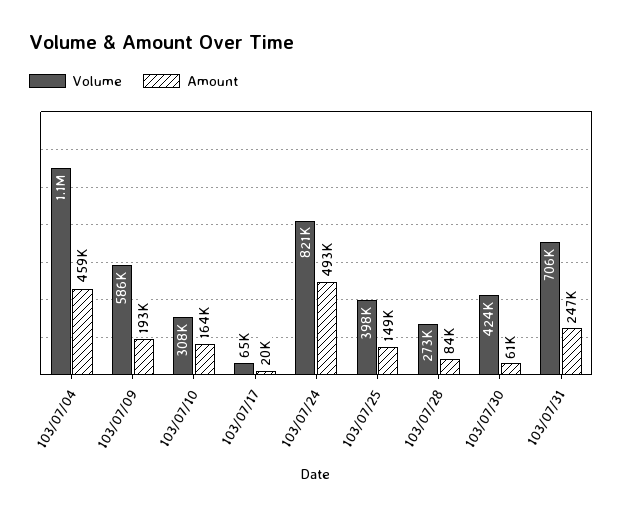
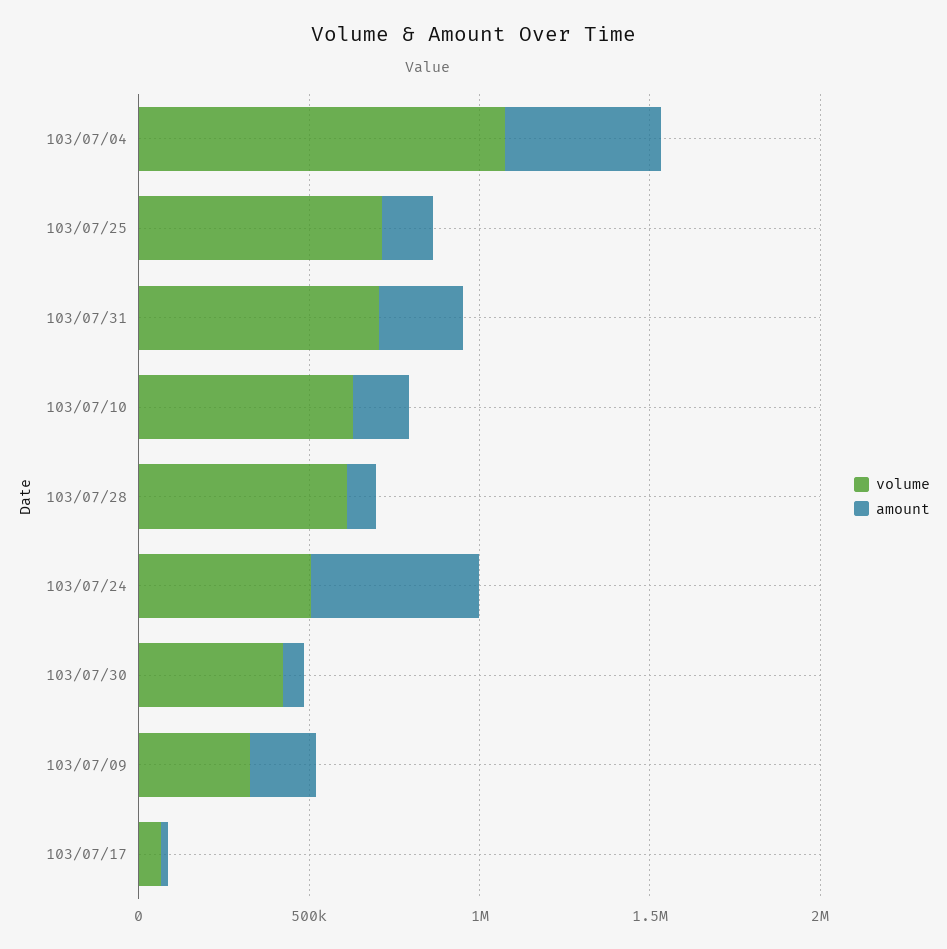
  {
    "Volume": {
      "103/07/04": 1100000,
-     "103/07/09": 586000,
+     "103/07/09": 300000,
-     "103/07/10": 308000,
+     "103/07/10": 600000,
      "103/07/17": 65000,
-     "103/07/24": 821000,
+     "103/07/24": 500000,
-     "103/07/25": 398000,
+     "103/07/25": 700000,
-     "103/07/28": 273000,
+     "103/07/28": 600000,
      "103/07/30": 424000,
      "103/07/31": 706000
    },
    "Amount": {
      "103/07/04": 459000,
      "103/07/09": 193000,
      "103/07/10": 164000,
      "103/07/17": 20000,
      "103/07/24": 493000,
      "103/07/25": 149000,
      "103/07/28": 84000,
      "103/07/30": 61000,
      "103/07/31": 247000
    }
  }

